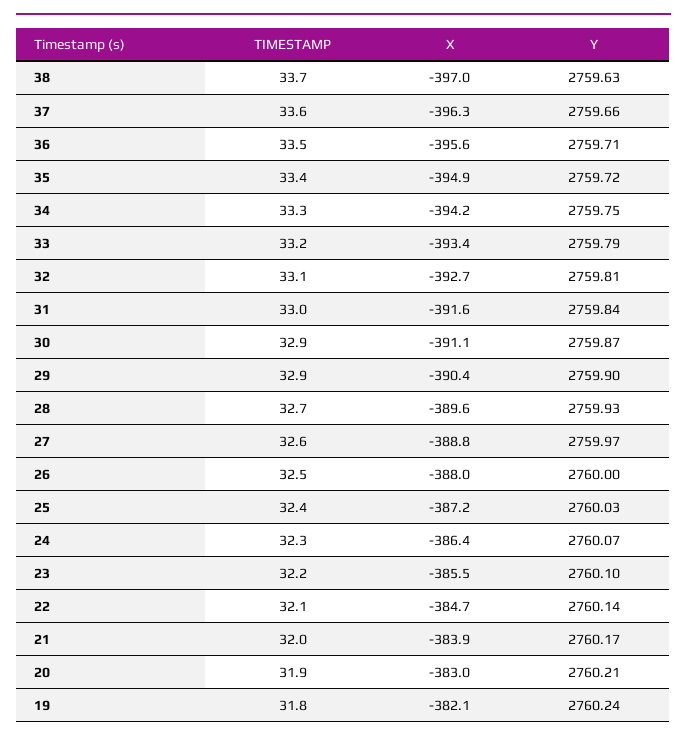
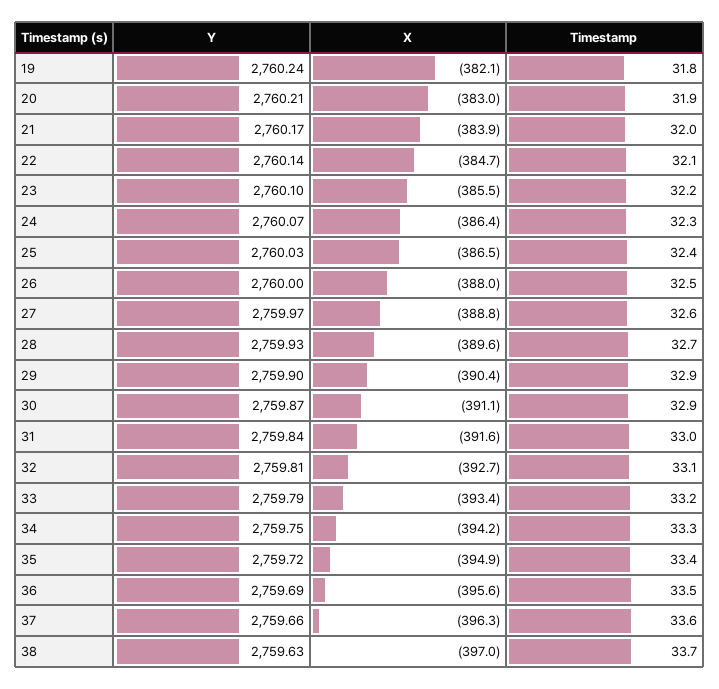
  {
    "TIMESTAMP": {
      "38": 33.7,
      "37": 33.6,
      "36": 33.5,
      "35": 33.4,
      "34": 33.3,
      "33": 33.2,
      "32": 33.1,
      "31": 33,
      "30": 32.9,
      "29": 32.9,
      "28": 32.7,
      "27": 32.6,
      "26": 32.5,
      "25": 32.4,
      "24": 32.3,
      "23": 32.2,
      "22": 32.1,
      "21": 32,
      "20": 31.9,
      "19": 31.8
    },
    "X": {
      "38": -397,
      "37": -396.3,
      "36": -395.6,
      "35": -394.9,
      "34": -394.2,
      "33": -393.4,
      "32": -392.7,
      "31": -391.6,
      "30": -391.1,
      "29": -390.4,
      "28": -389.6,
      "27": -388.8,
      "26": -388,
-     "25": -387.2,
+     "25": -386.5,
      "24": -386.4,
      "23": -385.5,
      "22": -384.7,
      "21": -383.9,
      "20": -383,
      "19": -382.1
    },
    "Y": {
      "38": 2759.63,
      "37": 2759.66,
-     "36": 2759.71,
+     "36": 2759.69,
      "35": 2759.72,
      "34": 2759.75,
      "33": 2759.79,
      "32": 2759.81,
      "31": 2759.84,
      "30": 2759.87,
      "29": 2759.9,
      "28": 2759.93,
      "27": 2759.97,
      "26": 2760,
      "25": 2760.03,
      "24": 2760.07,
      "23": 2760.1,
      "22": 2760.14,
      "21": 2760.17,
      "20": 2760.21,
      "19": 2760.24
    }
  }

